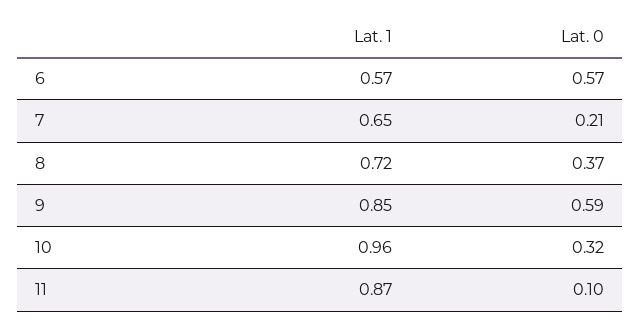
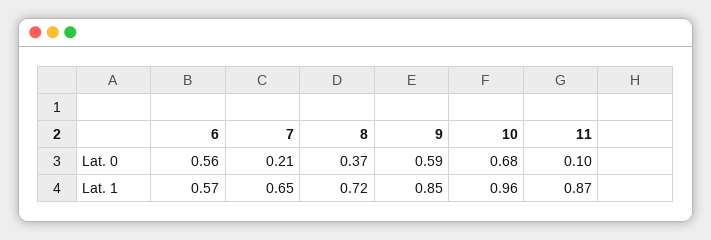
  {
    "Lat. 1": {
      "6": 0.57,
      "7": 0.65,
      "8": 0.72,
      "9": 0.85,
      "10": 0.96,
      "11": 0.87
    },
    "Lat. 0": {
-     "6": 0.57,
+     "6": 0.56,
      "7": 0.21,
      "8": 0.37,
      "9": 0.59,
-     "10": 0.32,
+     "10": 0.68,
      "11": 0.1
    }
  }

